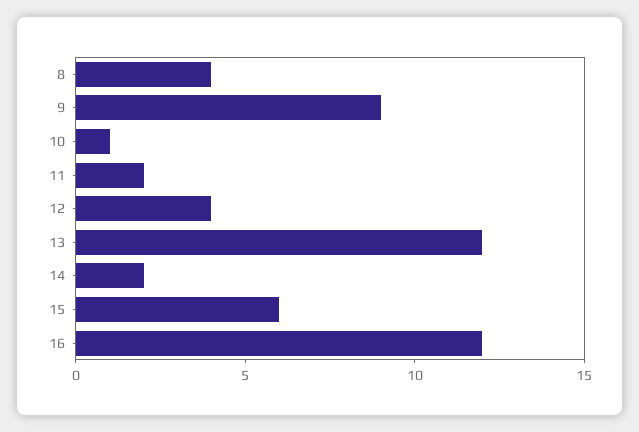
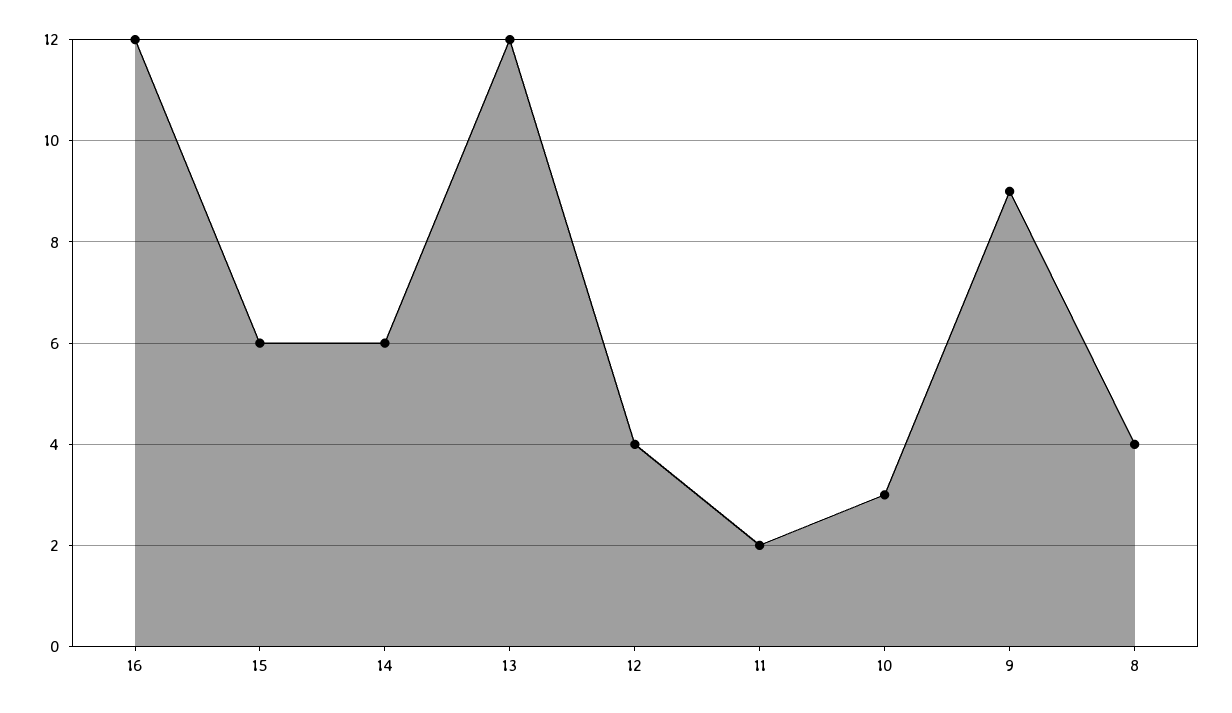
  {
    "8": 4,
    "9": 9,
-   "10": 1,
+   "10": 3,
    "11": 2,
    "12": 4,
    "13": 12,
-   "14": 2,
+   "14": 6,
    "15": 6,
    "16": 12
  }

